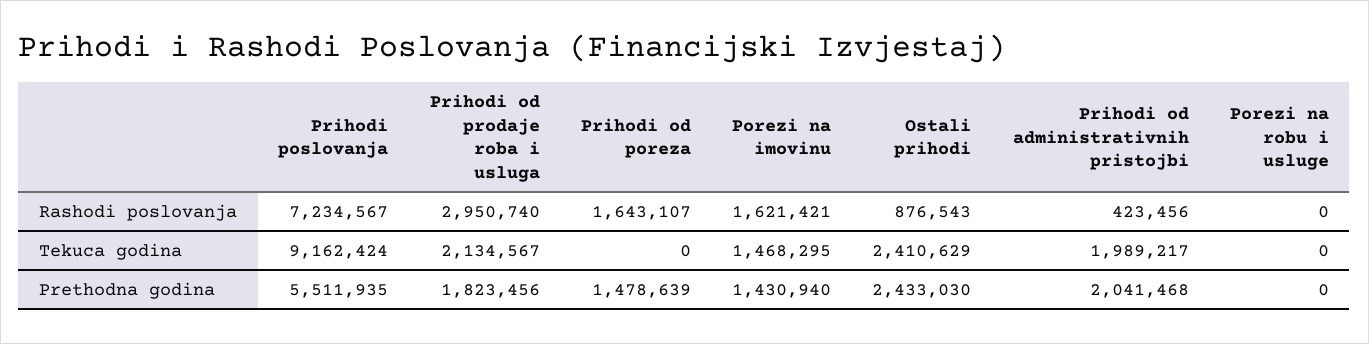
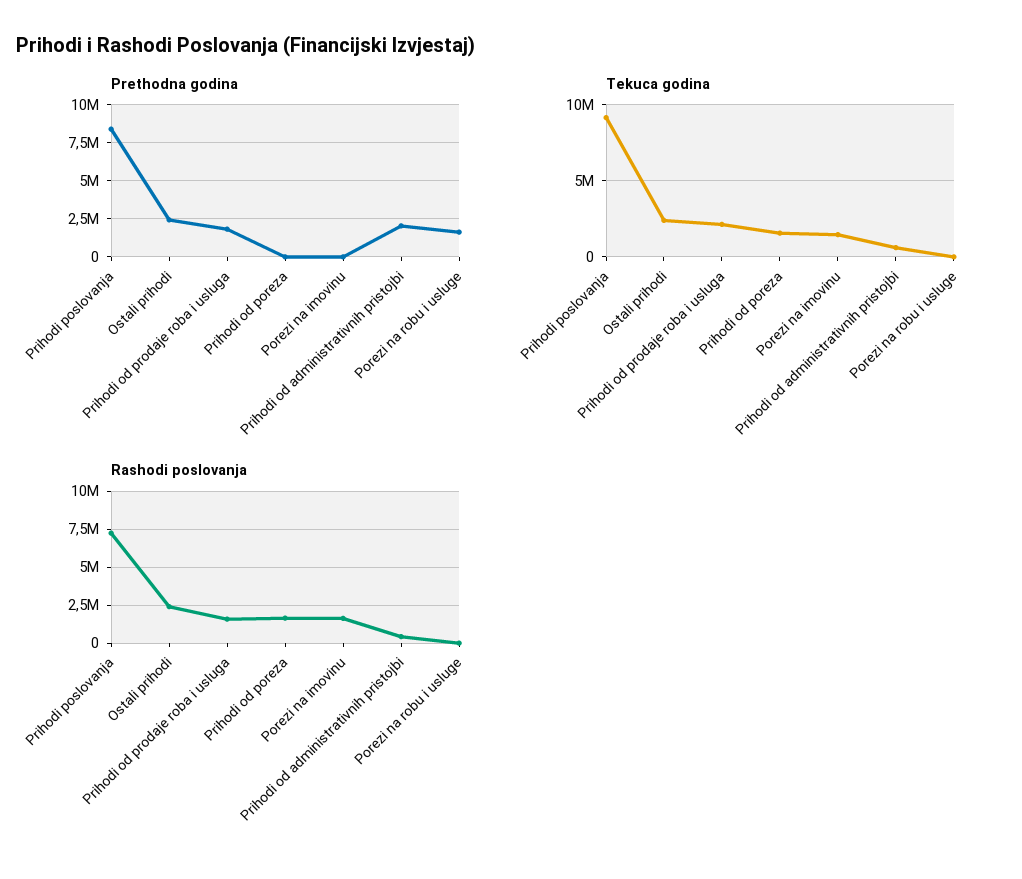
  {
    "Rashodi poslovanja": {
      "Prihodi poslovanja": 7234567,
-     "Prihodi od prodaje roba i usluga": 2950740,
+     "Prihodi od prodaje roba i usluga": 1500000,
      "Prihodi od poreza": 1643107,
      "Porezi na imovinu": 1621421,
-     "Ostali prihodi": 876543,
+     "Ostali prihodi": 2500000,
      "Prihodi od administrativnih pristojbi": 423456,
      "Porezi na robu i usluge": 0
    },
    "Tekuca godina": {
      "Prihodi poslovanja": 9162424,
      "Prihodi od prodaje roba i usluga": 2134567,
-     "Prihodi od poreza": 0,
+     "Prihodi od poreza": 1500000,
      "Porezi na imovinu": 1468295,
      "Ostali prihodi": 2410629,
-     "Prihodi od administrativnih pristojbi": 1989217,
+     "Prihodi od administrativnih pristojbi": 500000,
      "Porezi na robu i usluge": 0
    },
    "Prethodna godina": {
-     "Prihodi poslovanja": 5511935,
+     "Prihodi poslovanja": 8500000,
      "Prihodi od prodaje roba i usluga": 1823456,
-     "Prihodi od poreza": 1478639,
+     "Prihodi od poreza": 0,
-     "Porezi na imovinu": 1430940,
+     "Porezi na imovinu": 0,
      "Ostali prihodi": 2433030,
      "Prihodi od administrativnih pristojbi": 2041468,
-     "Porezi na robu i usluge": 0
+     "Porezi na robu i usluge": 1500000
    }
  }

